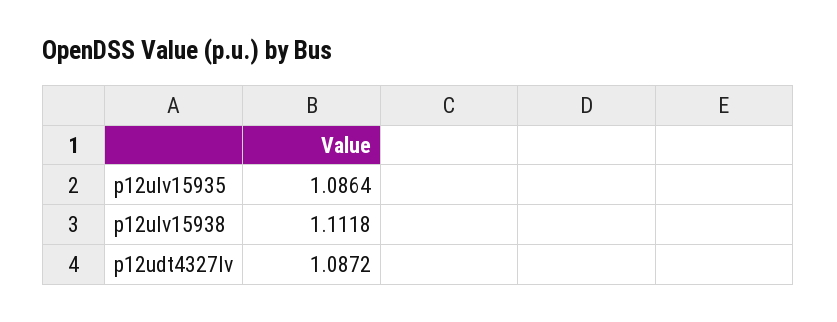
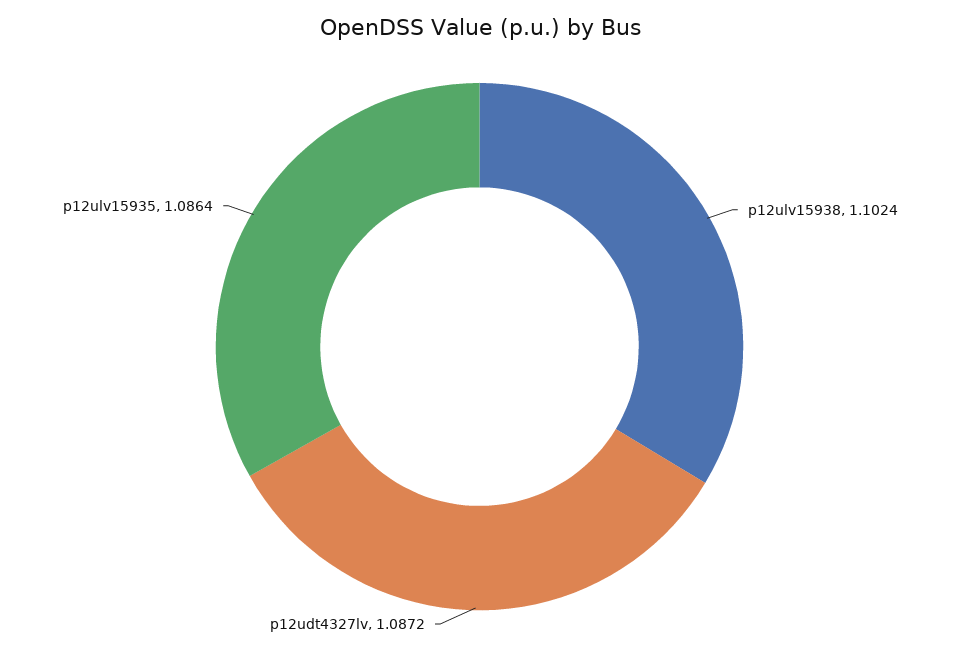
  {
    "p12ulv15935": 1.0864,
-   "p12ulv15938": 1.1118,
+   "p12ulv15938": 1.1024,
    "p12udt4327lv": 1.0872
  }

